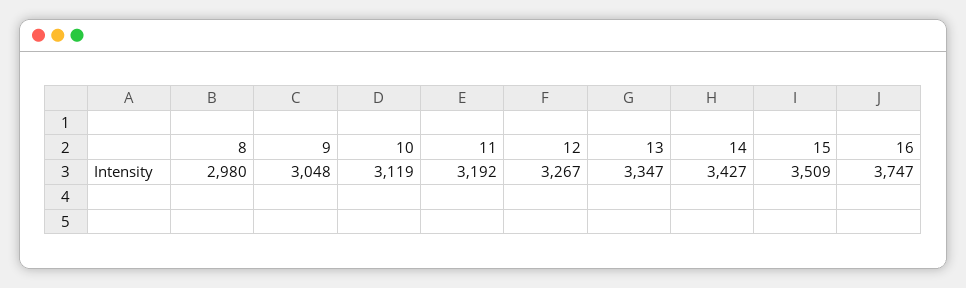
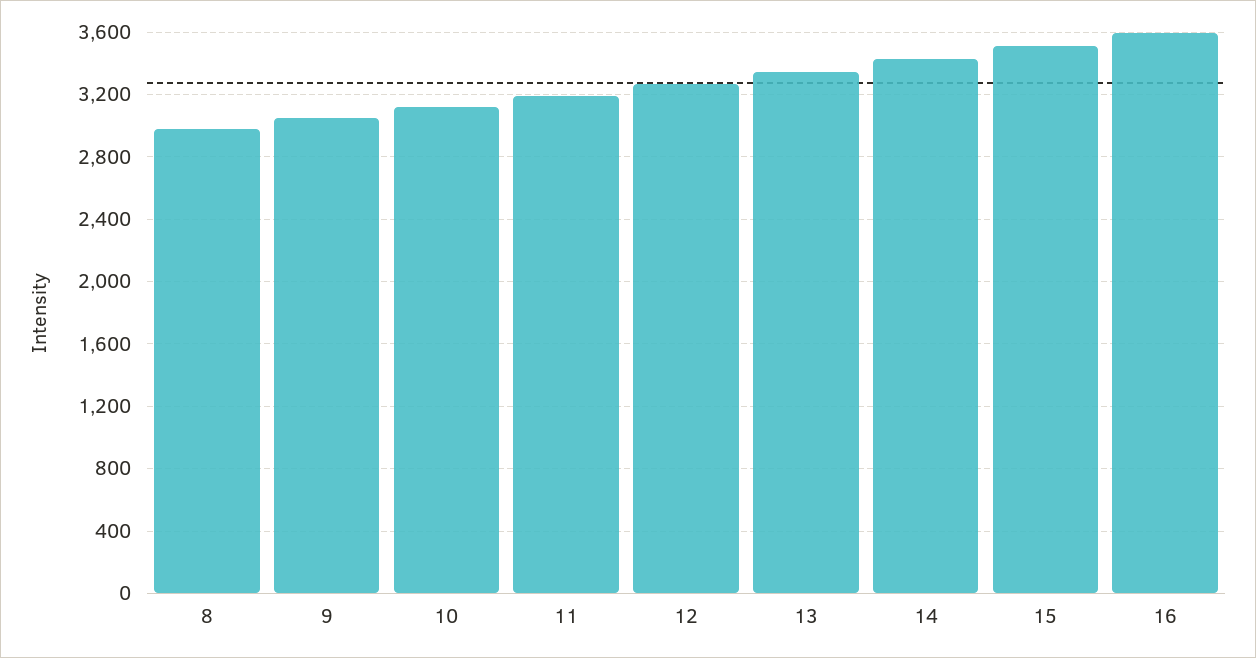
  {
    "8": 2980,
    "9": 3048,
    "10": 3119,
    "11": 3192,
    "12": 3267,
    "13": 3347,
    "14": 3427,
    "15": 3509,
-   "16": 3747
+   "16": 3600
  }

